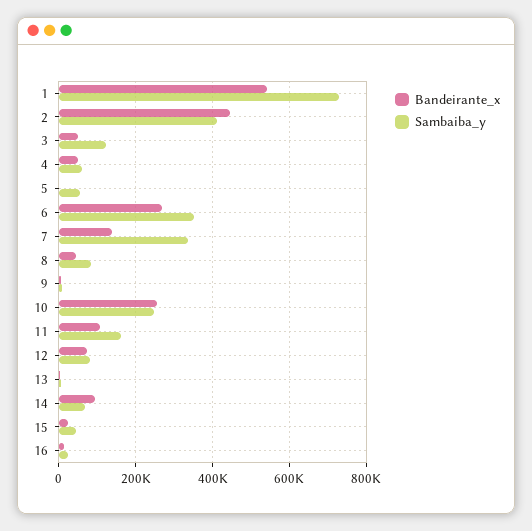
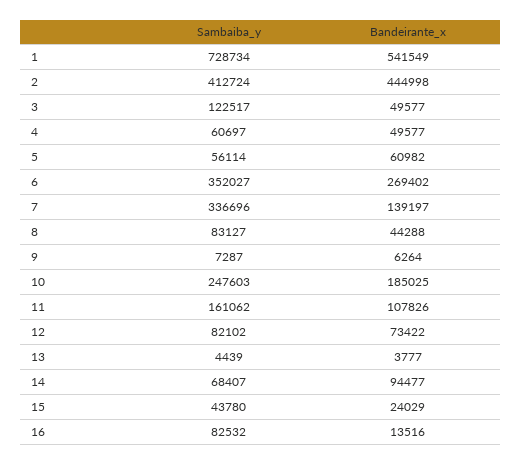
  {
    "Bandeirante_x": {
      "1": 541549,
      "2": 444998,
      "3": 49577,
      "4": 49577,
-     "5": 0,
+     "5": 60982,
      "6": 269402,
      "7": 139197,
      "8": 44288,
      "9": 6264,
-     "10": 260000,
+     "10": 185025,
      "11": 107826,
      "12": 73422,
      "13": 3777,
      "14": 94477,
      "15": 24029,
      "16": 13516
    },
    "Sambaiba_y": {
      "1": 728734,
      "2": 412724,
      "3": 122517,
      "4": 60697,
      "5": 56114,
      "6": 352027,
      "7": 336696,
      "8": 83127,
      "9": 7287,
      "10": 247603,
      "11": 161062,
      "12": 82102,
      "13": 4439,
      "14": 68407,
      "15": 43780,
-     "16": 20000
+     "16": 82532
    }
  }

